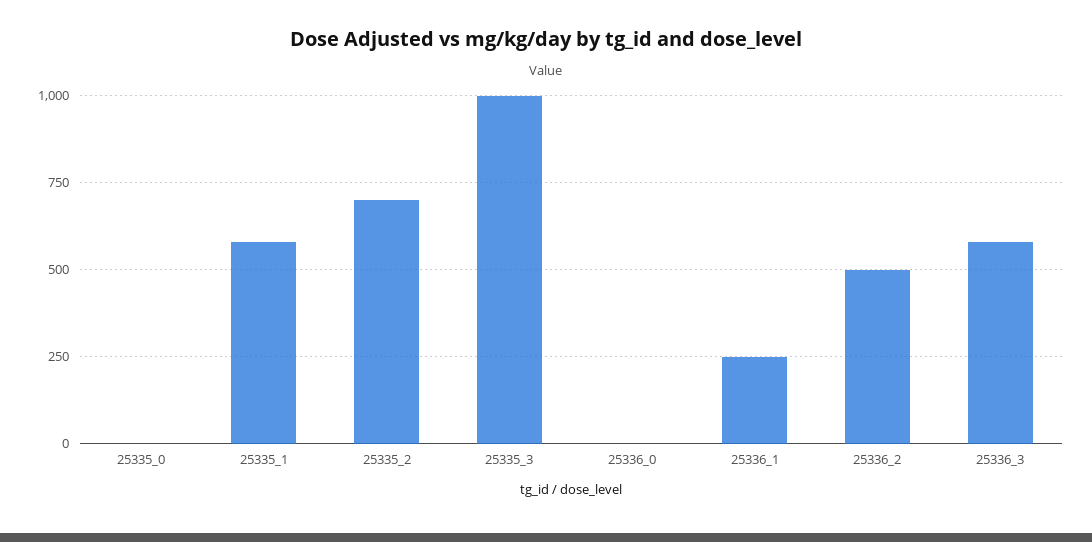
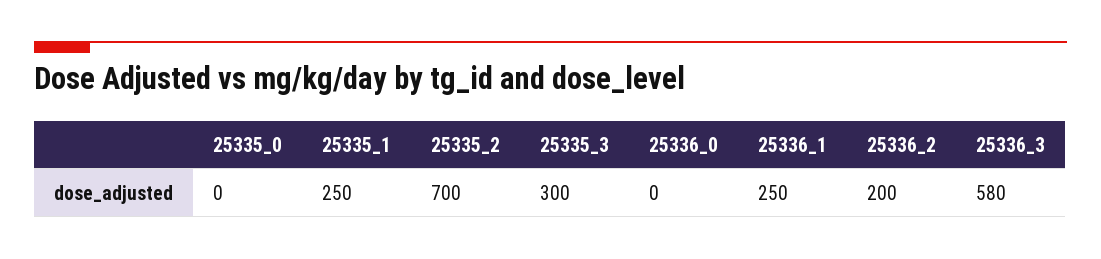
  {
    "25335_0": 0,
-   "25335_1": 575,
+   "25335_1": 250,
    "25335_2": 700,
-   "25335_3": 1000,
+   "25335_3": 300,
    "25336_0": 0,
    "25336_1": 250,
-   "25336_2": 500,
+   "25336_2": 200,
    "25336_3": 580
  }

